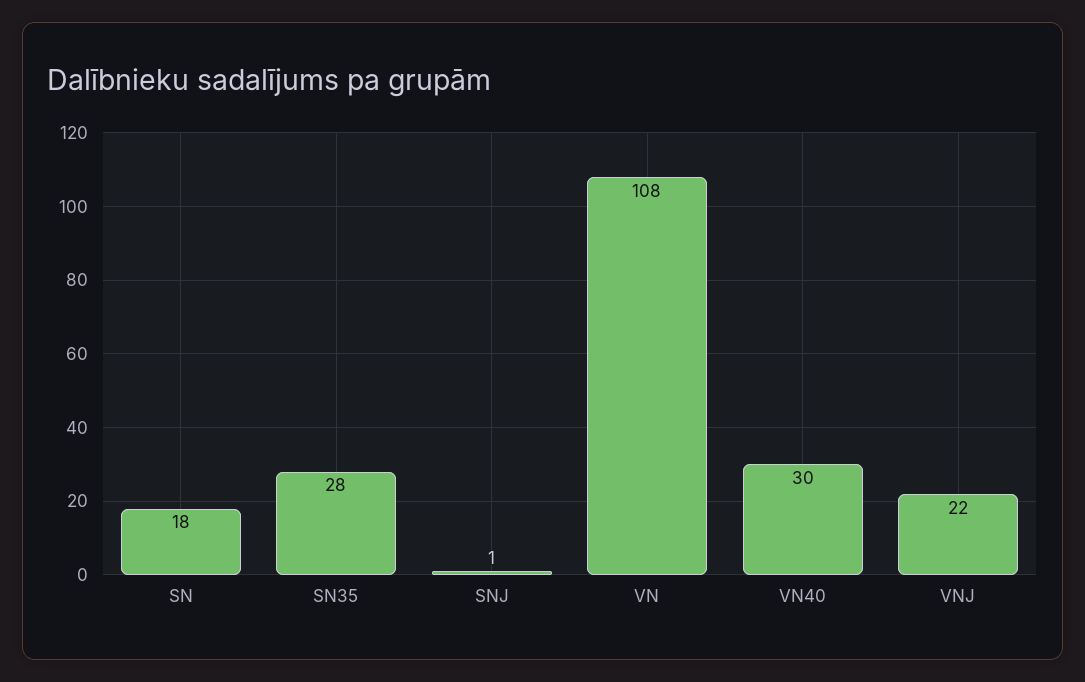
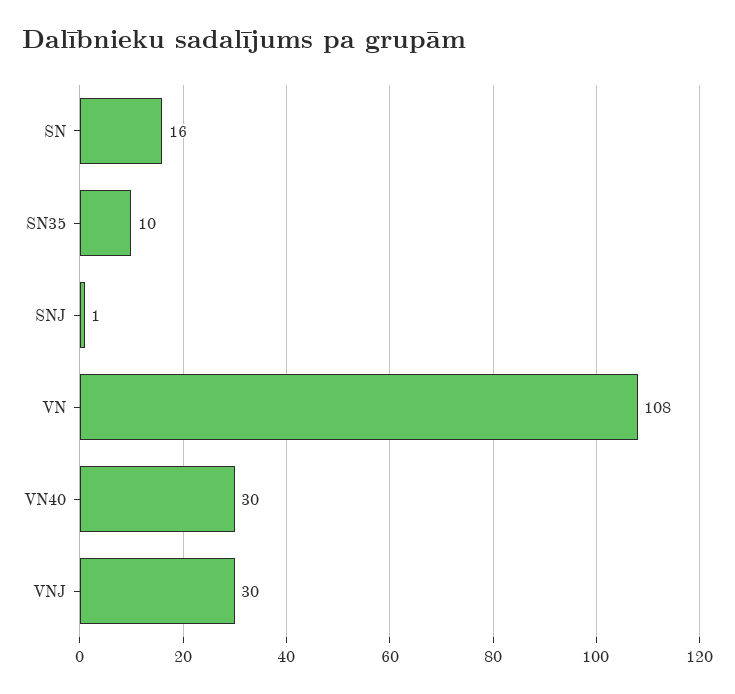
  {
-   "SN": 18,
+   "SN": 16,
-   "SN35": 28,
+   "SN35": 10,
    "SNJ": 1,
    "VN": 108,
    "VN40": 30,
-   "VNJ": 22
+   "VNJ": 30
  }

